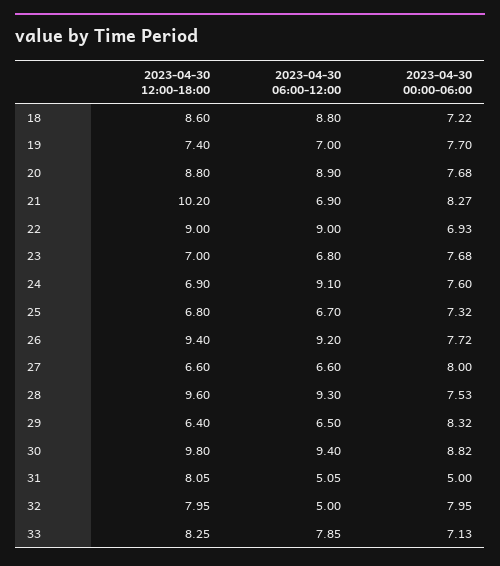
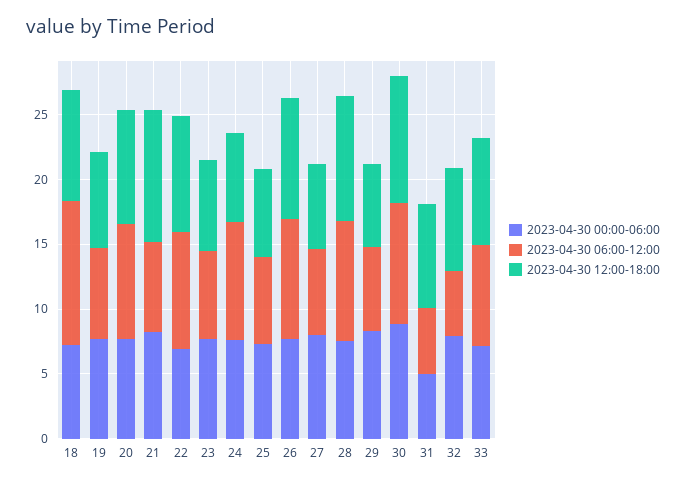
  {
    "2023-04-30 12:00-18:00": {
      "18": 8.6,
      "19": 7.4,
      "20": 8.8,
      "21": 10.2,
      "22": 9,
      "23": 7,
      "24": 6.9,
      "25": 6.8,
      "26": 9.4,
      "27": 6.6,
      "28": 9.6,
      "29": 6.4,
      "30": 9.8,
      "31": 8.05,
      "32": 7.95,
      "33": 8.25
    },
    "2023-04-30 06:00-12:00": {
-     "18": 8.8,
+     "18": 11,
      "19": 7,
      "20": 8.9,
      "21": 6.9,
      "22": 9,
      "23": 6.8,
      "24": 9.1,
      "25": 6.7,
      "26": 9.2,
      "27": 6.6,
      "28": 9.3,
      "29": 6.5,
      "30": 9.4,
      "31": 5.05,
      "32": 5,
      "33": 7.85
    },
    "2023-04-30 00:00-06:00": {
      "18": 7.22,
      "19": 7.7,
      "20": 7.68,
      "21": 8.27,
      "22": 6.93,
      "23": 7.68,
      "24": 7.6,
      "25": 7.32,
      "26": 7.72,
      "27": 8,
      "28": 7.53,
      "29": 8.32,
      "30": 8.82,
      "31": 5,
      "32": 7.95,
      "33": 7.13
    }
  }

